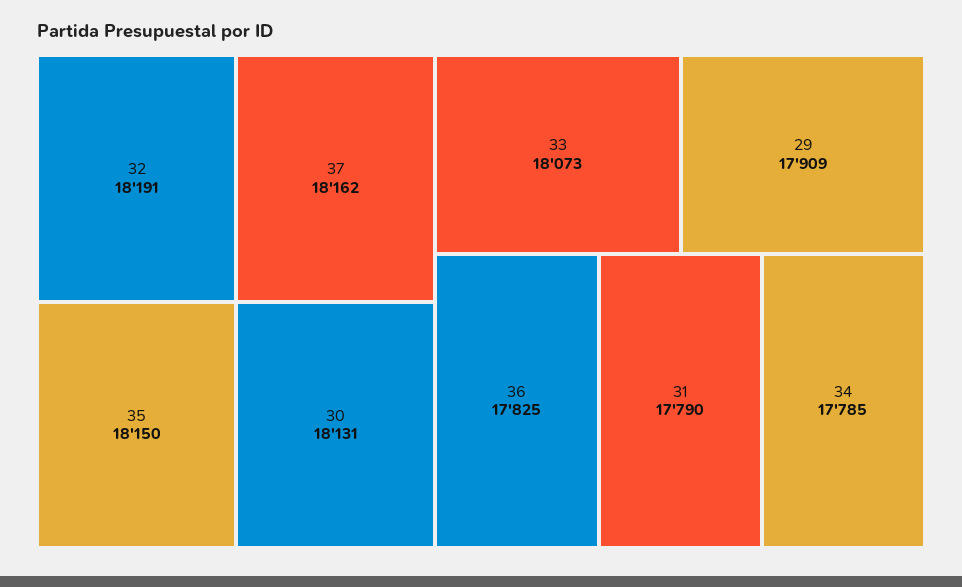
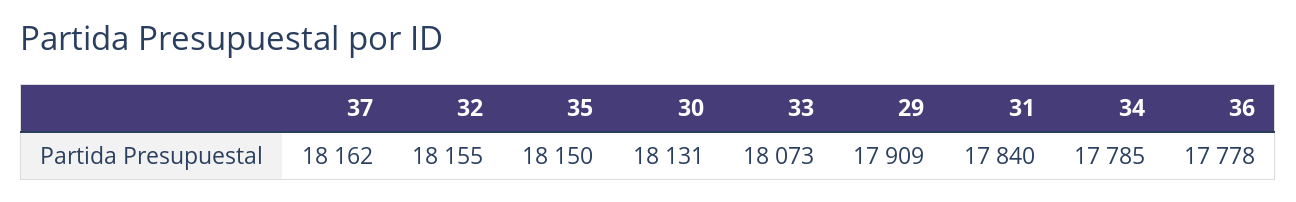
  {
-   "32": 18191,
+   "32": 18155,
    "37": 18162,
    "35": 18150,
    "30": 18131,
    "33": 18073,
    "29": 17909,
-   "36": 17825,
+   "36": 17778,
-   "31": 17790,
+   "31": 17840,
    "34": 17785
  }

